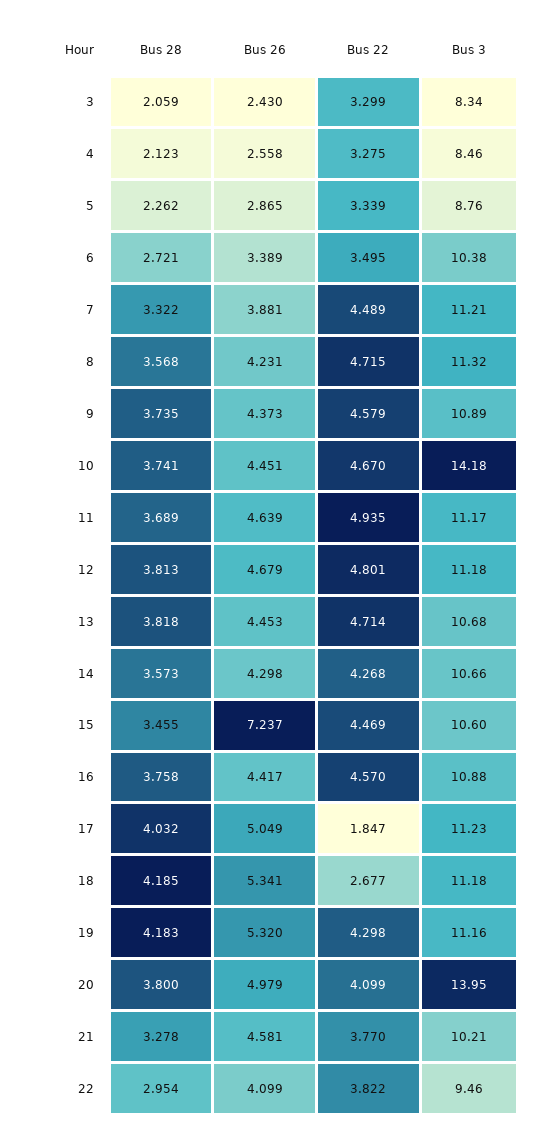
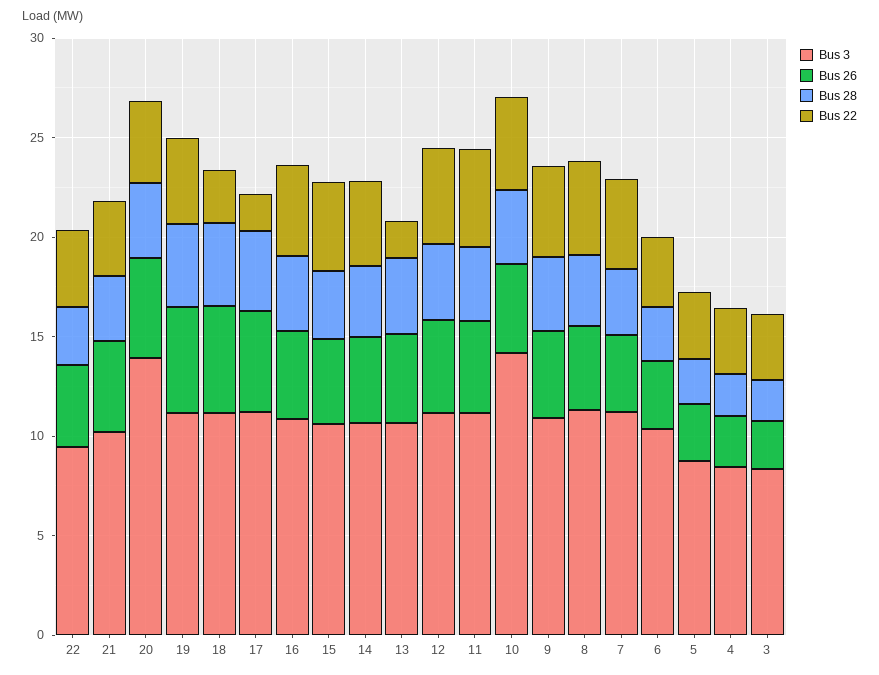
  {
    "Bus 28": {
      "3": 2.059,
      "4": 2.123,
      "5": 2.262,
      "6": 2.721,
      "7": 3.322,
      "8": 3.568,
      "9": 3.735,
      "10": 3.741,
      "11": 3.689,
      "12": 3.813,
      "13": 3.818,
      "14": 3.573,
      "15": 3.455,
      "16": 3.758,
      "17": 4.032,
      "18": 4.185,
      "19": 4.183,
      "20": 3.8,
      "21": 3.278,
      "22": 2.954
    },
    "Bus 26": {
      "3": 2.43,
      "4": 2.558,
      "5": 2.865,
      "6": 3.389,
      "7": 3.881,
      "8": 4.231,
      "9": 4.373,
      "10": 4.451,
      "11": 4.639,
      "12": 4.679,
      "13": 4.453,
      "14": 4.298,
-     "15": 7.237,
+     "15": 4,
      "16": 4.417,
      "17": 5.049,
      "18": 5.341,
      "19": 5.32,
      "20": 4.979,
      "21": 4.581,
      "22": 4.099
    },
    "Bus 22": {
      "3": 3.299,
      "4": 3.275,
      "5": 3.339,
      "6": 3.495,
      "7": 4.489,
      "8": 4.715,
      "9": 4.579,
      "10": 4.67,
      "11": 4.935,
      "12": 4.801,
-     "13": 4.714,
+     "13": 2,
      "14": 4.268,
      "15": 4.469,
      "16": 4.57,
      "17": 1.847,
      "18": 2.677,
      "19": 4.298,
      "20": 4.099,
      "21": 3.77,
      "22": 3.822
    },
    "Bus 3": {
      "3": 8.34,
      "4": 8.46,
      "5": 8.76,
      "6": 10.38,
      "7": 11.21,
      "8": 11.32,
      "9": 10.89,
      "10": 14.18,
      "11": 11.17,
      "12": 11.18,
      "13": 10.68,
      "14": 10.66,
      "15": 10.6,
      "16": 10.88,
      "17": 11.23,
      "18": 11.18,
      "19": 11.16,
      "20": 13.95,
      "21": 10.21,
      "22": 9.46
    }
  }

